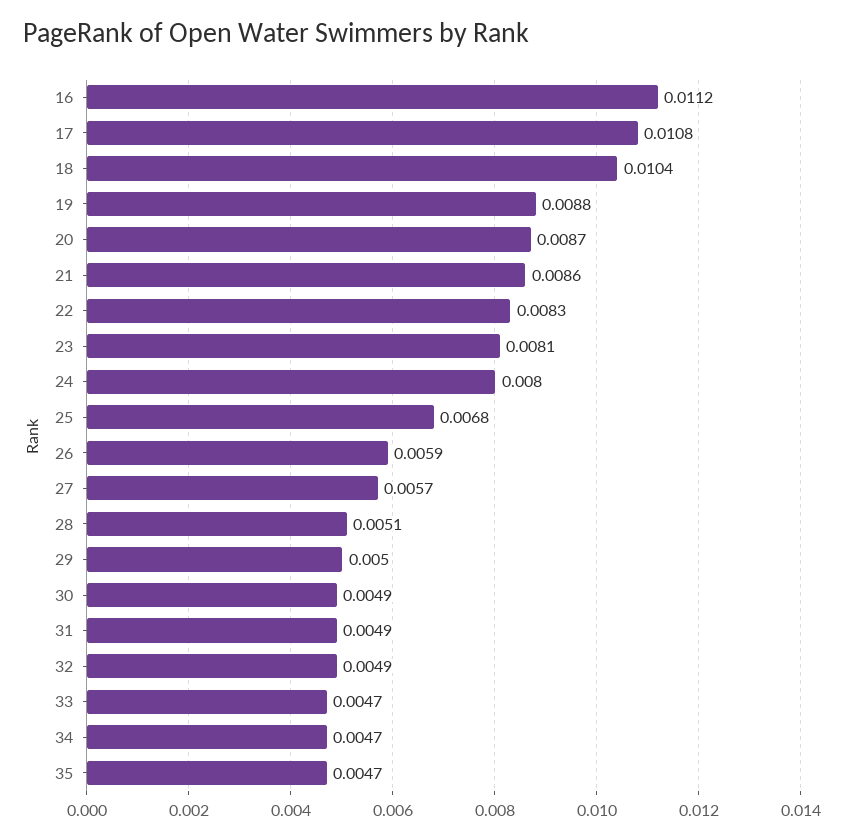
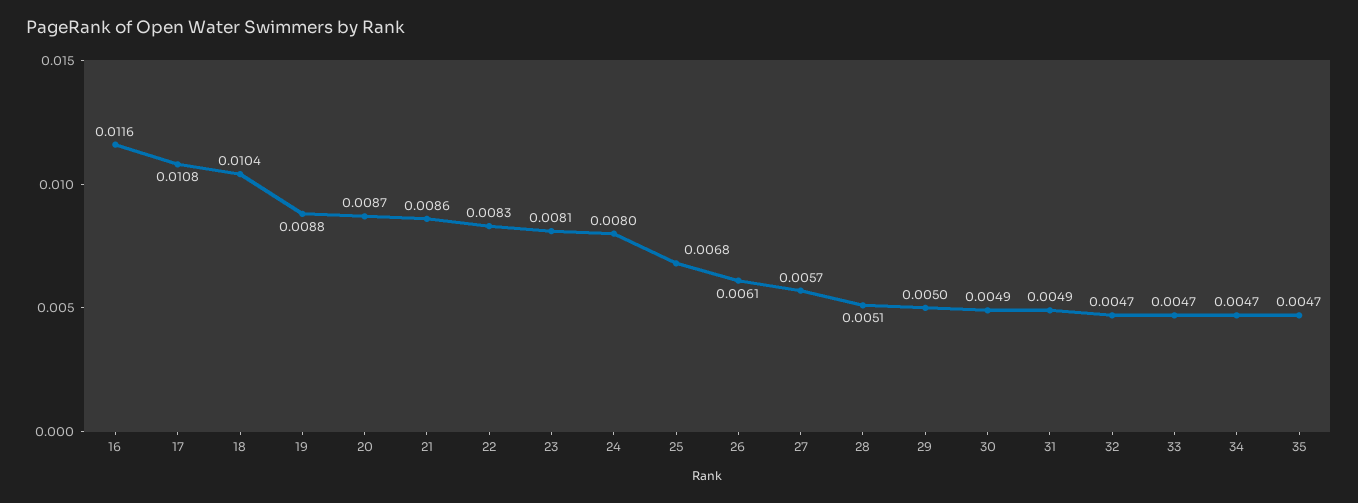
  {
-   "16": 0.0112,
+   "16": 0.0116,
    "17": 0.0108,
    "18": 0.0104,
    "19": 0.0088,
    "20": 0.0087,
    "21": 0.0086,
    "22": 0.0083,
    "23": 0.0081,
    "24": 0.008,
    "25": 0.0068,
-   "26": 0.0059,
+   "26": 0.0061,
    "27": 0.0057,
    "28": 0.0051,
    "29": 0.005,
    "30": 0.0049,
    "31": 0.0049,
-   "32": 0.0049,
+   "32": 0.0047,
    "33": 0.0047,
    "34": 0.0047,
    "35": 0.0047
  }

